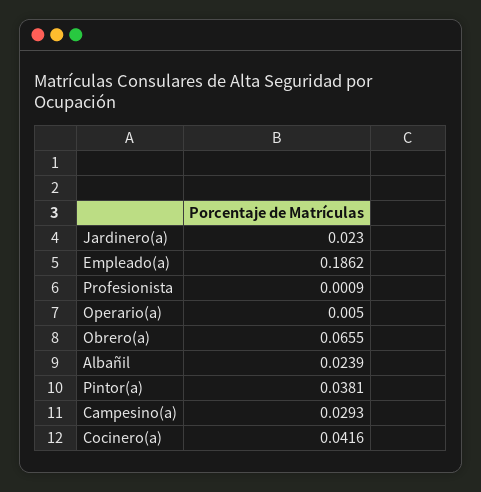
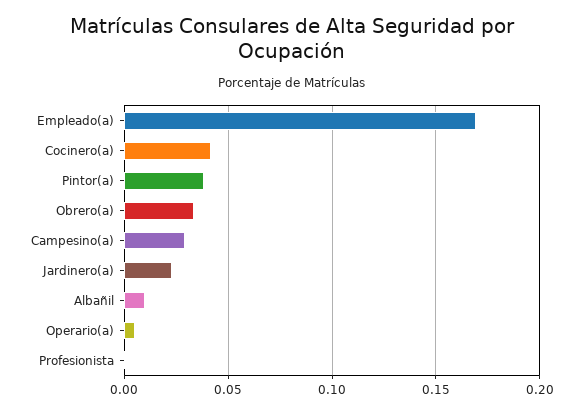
  {
    "Jardinero(a)": 0.023,
-   "Empleado(a)": 0.1862,
+   "Empleado(a)": 0.17,
    "Profesionista": 0.0009,
    "Operario(a)": 0.005,
-   "Obrero(a)": 0.0655,
+   "Obrero(a)": 0.035,
-   "Albañil": 0.0239,
+   "Albañil": 0.01,
    "Pintor(a)": 0.0381,
    "Campesino(a)": 0.0293,
    "Cocinero(a)": 0.0416
  }

